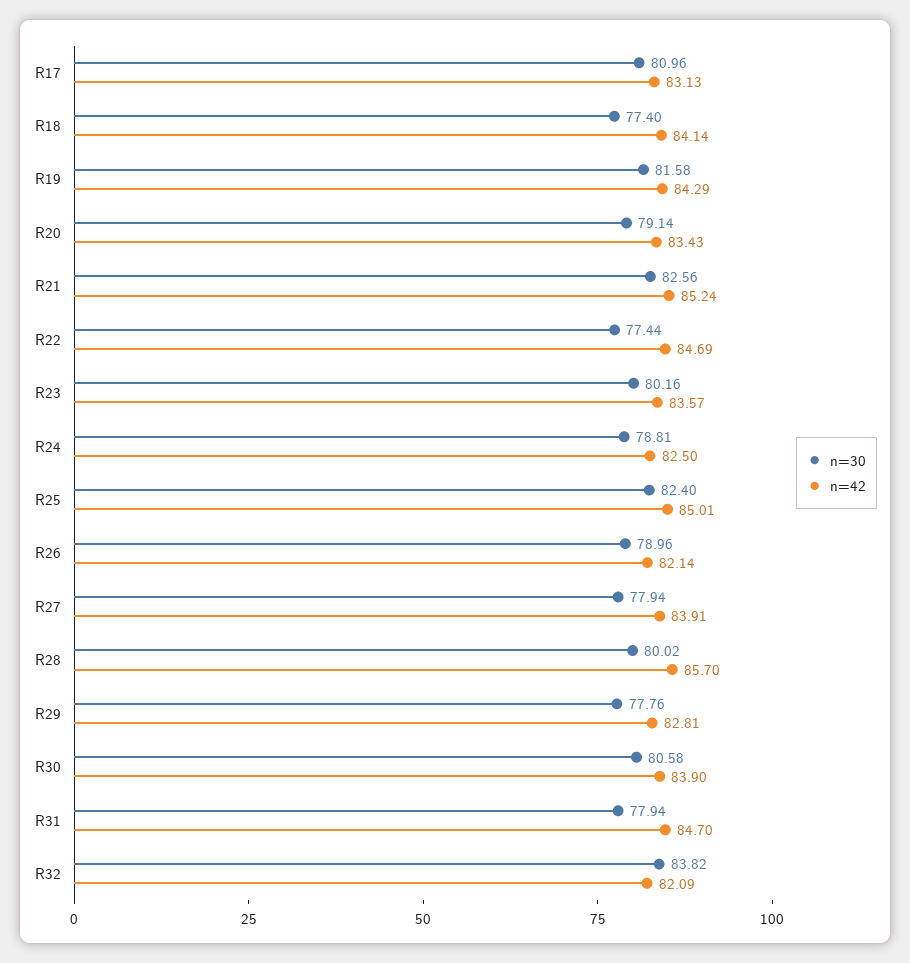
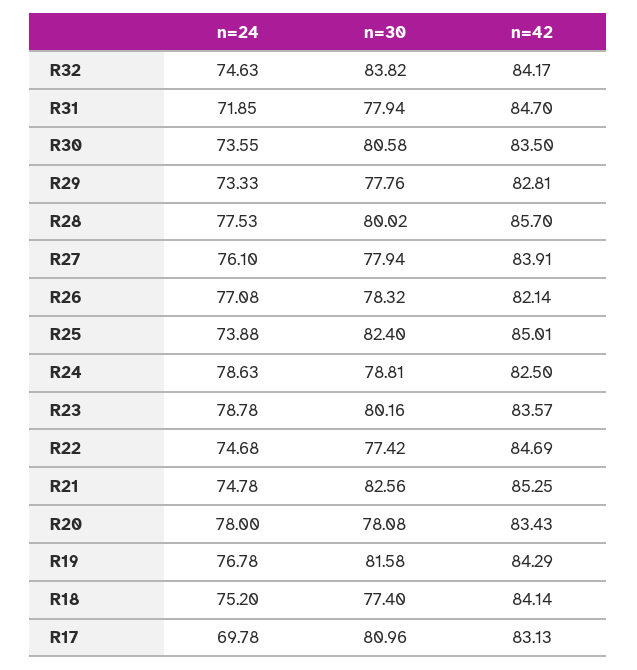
  {
    "n=30": {
      "R17": 80.96,
      "R18": 77.4,
      "R19": 81.58,
-     "R20": 79.14,
+     "R20": 78.08,
      "R21": 82.56,
-     "R22": 77.44,
+     "R22": 77.42,
      "R23": 80.16,
      "R24": 78.81,
      "R25": 82.4,
-     "R26": 78.96,
+     "R26": 78.32,
      "R27": 77.94,
      "R28": 80.02,
      "R29": 77.76,
      "R30": 80.58,
      "R31": 77.94,
      "R32": 83.82
    },
    "n=42": {
      "R17": 83.13,
      "R18": 84.14,
      "R19": 84.29,
      "R20": 83.43,
-     "R21": 85.24,
+     "R21": 85.25,
      "R22": 84.69,
      "R23": 83.57,
      "R24": 82.5,
      "R25": 85.01,
      "R26": 82.14,
      "R27": 83.91,
      "R28": 85.7,
      "R29": 82.81,
-     "R30": 83.9,
+     "R30": 83.5,
      "R31": 84.7,
-     "R32": 82.09
+     "R32": 84.17
-   }
+   },
+   "n=24": {
+     "R32": 74.63,
+     "R31": 71.85,
+     "R30": 73.55,
+     "R29": 73.33,
+     "R28": 77.53,
+     "R27": 76.1,
+     "R26": 77.08,
+     "R25": 73.88,
+     "R24": 78.63,
+     "R23": 78.78,
+     "R22": 74.68,
+     "R21": 74.78,
+     "R20": 78,
+     "R19": 76.78,
+     "R18": 75.2,
+     "R17": 69.78
+   }
  }

